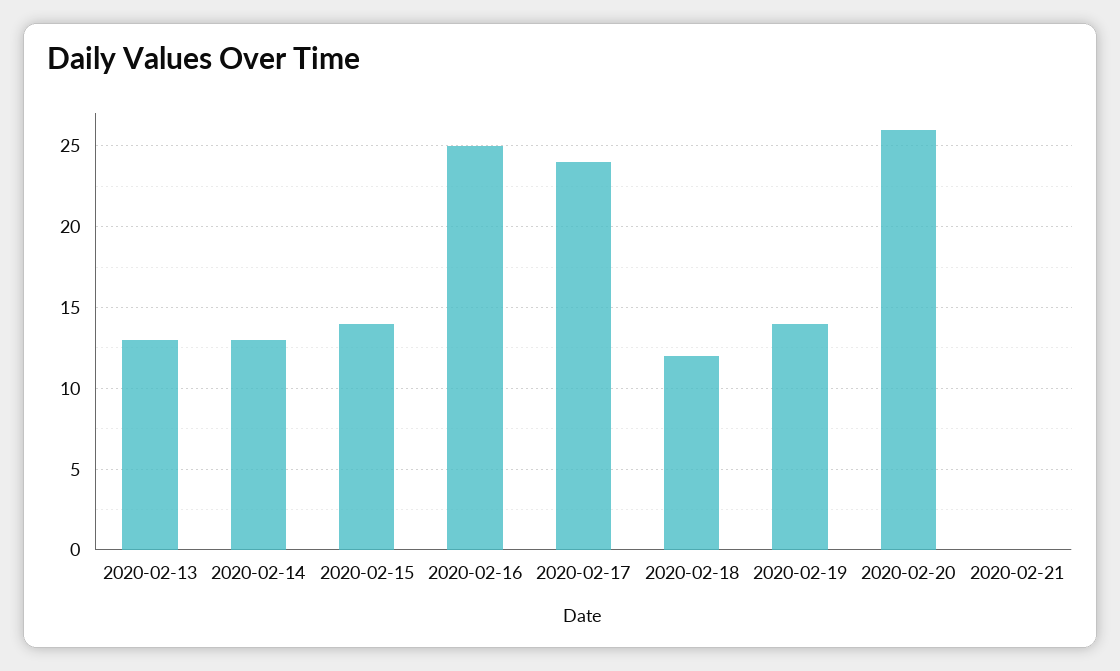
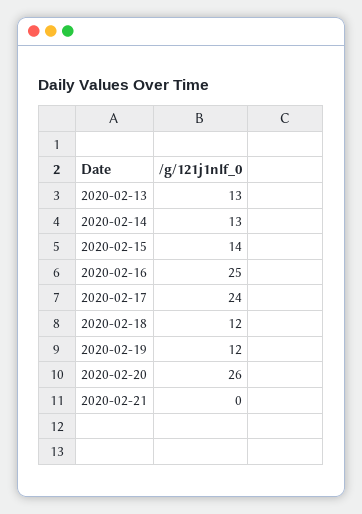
  {
    "2020-02-13": 13,
    "2020-02-14": 13,
    "2020-02-15": 14,
    "2020-02-16": 25,
    "2020-02-17": 24,
    "2020-02-18": 12,
-   "2020-02-19": 14,
+   "2020-02-19": 12,
    "2020-02-20": 26,
    "2020-02-21": 0
  }

